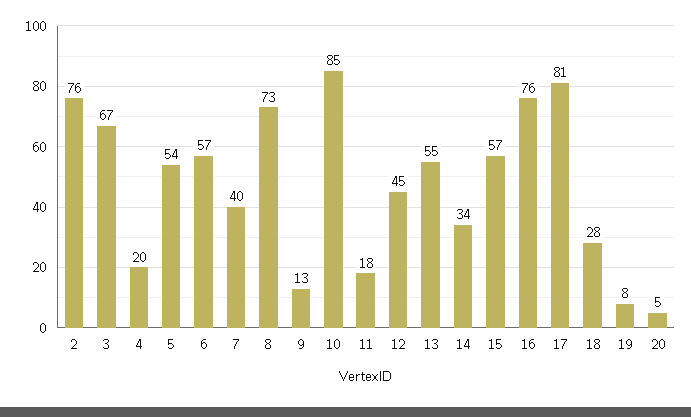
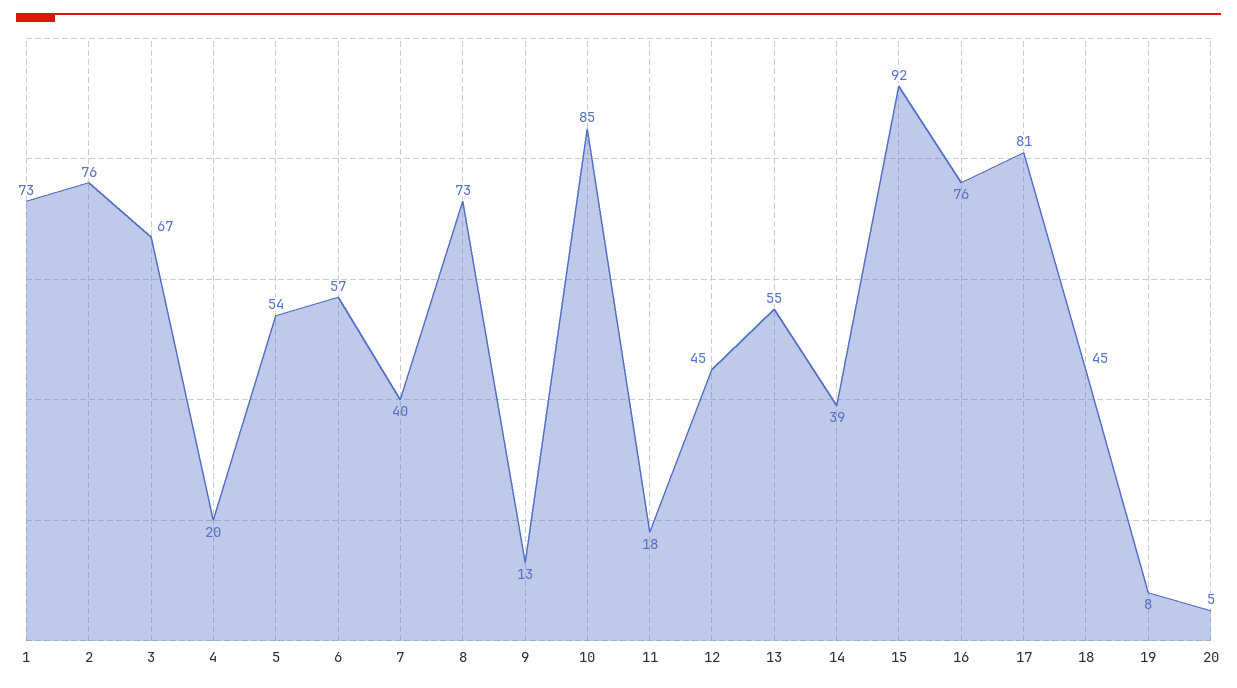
  {
    "2": 76,
    "3": 67,
    "4": 20,
    "5": 54,
    "6": 57,
    "7": 40,
    "8": 73,
    "9": 13,
    "10": 85,
    "11": 18,
    "12": 45,
    "13": 55,
-   "14": 34,
+   "14": 39,
-   "15": 57,
+   "15": 92,
    "16": 76,
    "17": 81,
-   "18": 28,
+   "18": 45,
    "19": 8,
-   "20": 5
+   "20": 5,
+   "1": 73
  }

